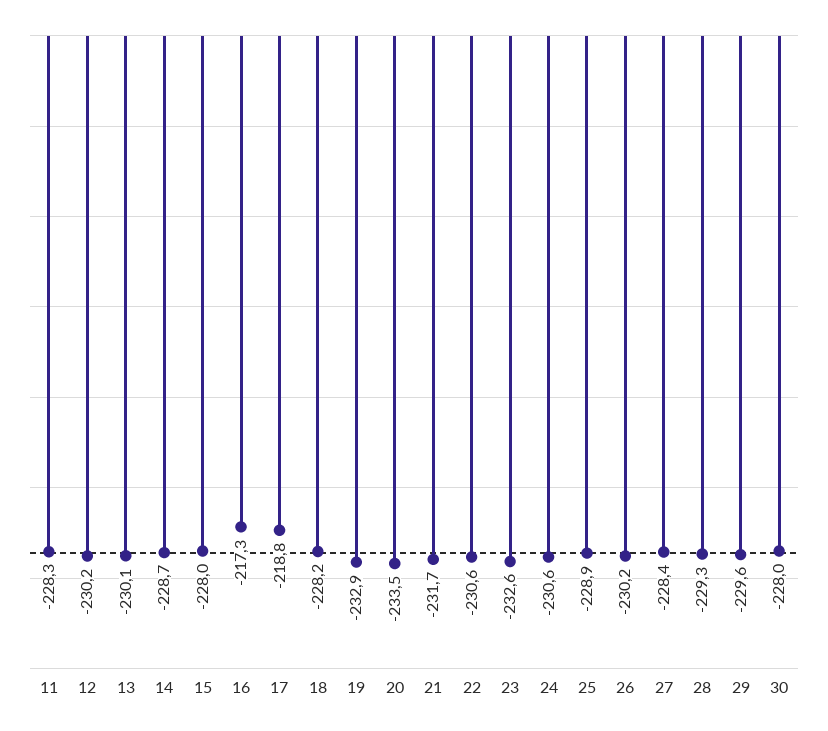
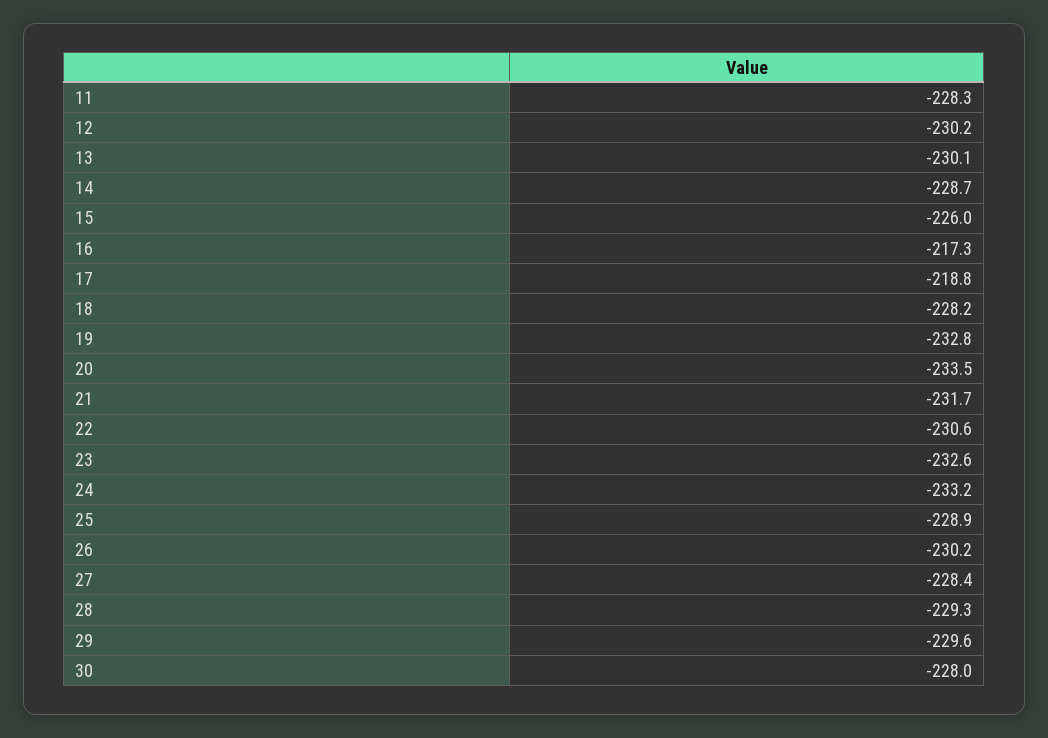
  {
    "11": -228.3,
    "12": -230.2,
    "13": -230.1,
    "14": -228.7,
-   "15": -228,
+   "15": -226,
    "16": -217.3,
    "17": -218.8,
    "18": -228.2,
-   "19": -232.9,
+   "19": -232.8,
    "20": -233.5,
    "21": -231.7,
    "22": -230.6,
    "23": -232.6,
-   "24": -230.6,
+   "24": -233.2,
    "25": -228.9,
    "26": -230.2,
    "27": -228.4,
    "28": -229.3,
    "29": -229.6,
    "30": -228
  }

